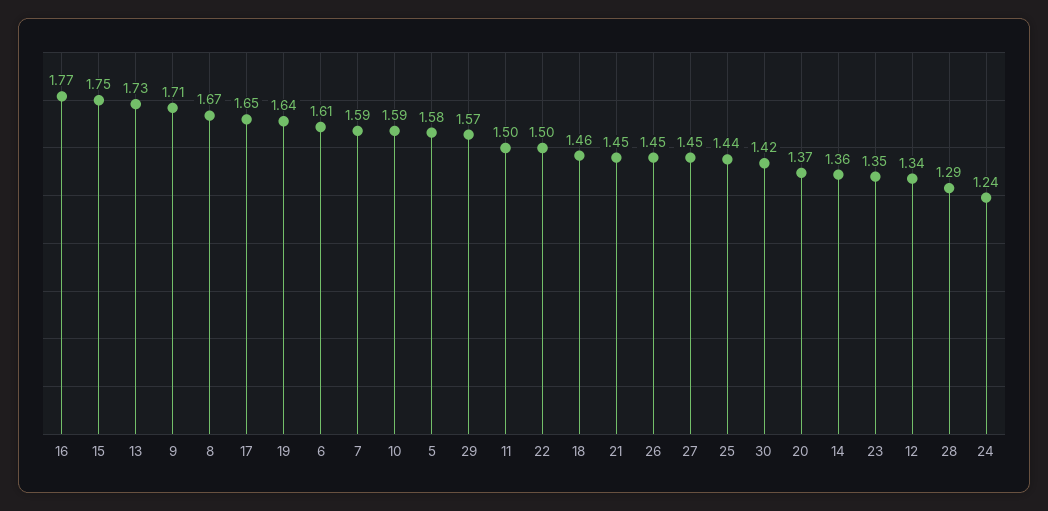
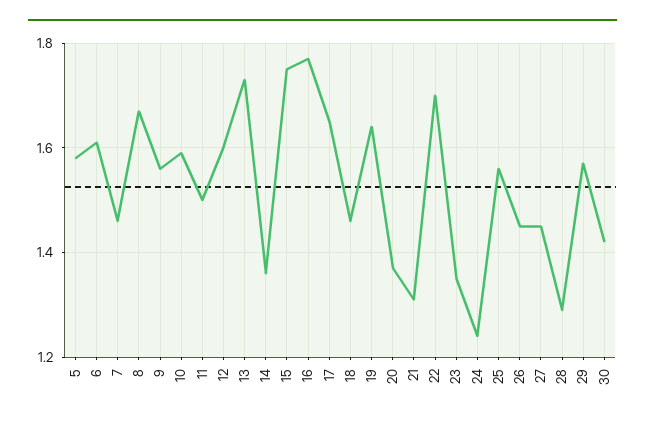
  {
    "16": 1.77,
    "15": 1.75,
    "13": 1.73,
-   "9": 1.71,
+   "9": 1.55,
    "8": 1.67,
    "17": 1.65,
    "19": 1.64,
    "6": 1.61,
-   "7": 1.59,
+   "7": 1.45,
    "10": 1.59,
    "5": 1.58,
    "29": 1.57,
    "11": 1.5,
-   "22": 1.5,
+   "22": 1.7,
    "18": 1.46,
-   "21": 1.45,
+   "21": 1.3,
    "26": 1.45,
    "27": 1.45,
-   "25": 1.44,
+   "25": 1.55,
    "30": 1.42,
    "20": 1.37,
    "14": 1.36,
    "23": 1.35,
-   "12": 1.34,
+   "12": 1.6,
    "28": 1.29,
    "24": 1.24
  }

